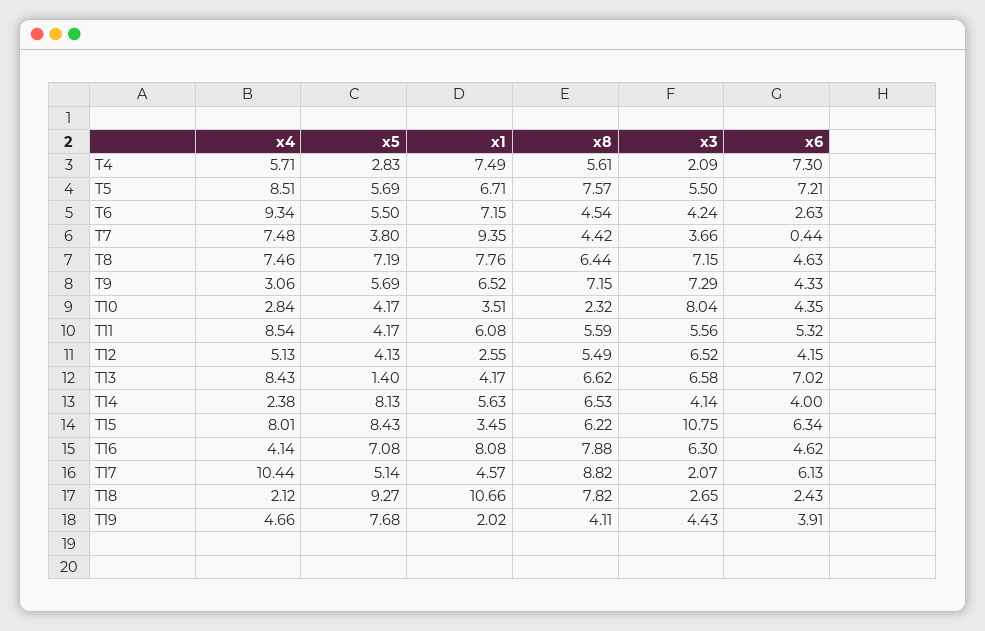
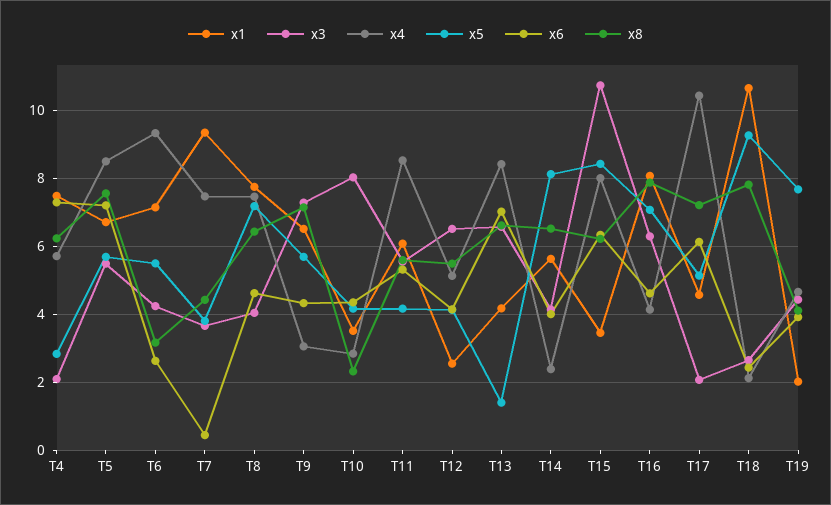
  {
    "x4": {
      "T4": 5.71,
      "T5": 8.51,
      "T6": 9.34,
      "T7": 7.48,
      "T8": 7.46,
      "T9": 3.06,
      "T10": 2.84,
      "T11": 8.54,
      "T12": 5.13,
      "T13": 8.43,
      "T14": 2.38,
      "T15": 8.01,
      "T16": 4.14,
      "T17": 10.44,
      "T18": 2.12,
      "T19": 4.66
    },
    "x5": {
      "T4": 2.83,
      "T5": 5.69,
      "T6": 5.5,
      "T7": 3.8,
      "T8": 7.19,
      "T9": 5.69,
      "T10": 4.17,
      "T11": 4.17,
      "T12": 4.13,
      "T13": 1.4,
      "T14": 8.13,
      "T15": 8.43,
      "T16": 7.08,
      "T17": 5.14,
      "T18": 9.27,
      "T19": 7.68
    },
    "x1": {
      "T4": 7.49,
      "T5": 6.71,
      "T6": 7.15,
      "T7": 9.35,
      "T8": 7.76,
      "T9": 6.52,
      "T10": 3.51,
      "T11": 6.08,
      "T12": 2.55,
      "T13": 4.17,
      "T14": 5.63,
      "T15": 3.45,
      "T16": 8.08,
      "T17": 4.57,
      "T18": 10.66,
      "T19": 2.02
    },
    "x8": {
-     "T4": 5.61,
+     "T4": 6.2,
      "T5": 7.57,
-     "T6": 4.54,
+     "T6": 3.2,
      "T7": 4.42,
      "T8": 6.44,
      "T9": 7.15,
      "T10": 2.32,
      "T11": 5.59,
      "T12": 5.49,
      "T13": 6.62,
      "T14": 6.53,
      "T15": 6.22,
      "T16": 7.88,
-     "T17": 8.82,
+     "T17": 7.2,
      "T18": 7.82,
      "T19": 4.11
    },
    "x3": {
      "T4": 2.09,
      "T5": 5.5,
      "T6": 4.24,
      "T7": 3.66,
-     "T8": 7.15,
+     "T8": 4,
      "T9": 7.29,
      "T10": 8.04,
      "T11": 5.56,
      "T12": 6.52,
      "T13": 6.58,
      "T14": 4.14,
      "T15": 10.75,
      "T16": 6.3,
      "T17": 2.07,
      "T18": 2.65,
      "T19": 4.43
    },
    "x6": {
      "T4": 7.3,
      "T5": 7.21,
      "T6": 2.63,
      "T7": 0.44,
      "T8": 4.63,
      "T9": 4.33,
      "T10": 4.35,
      "T11": 5.32,
      "T12": 4.15,
      "T13": 7.02,
      "T14": 4,
      "T15": 6.34,
      "T16": 4.62,
      "T17": 6.13,
      "T18": 2.43,
      "T19": 3.91
    }
  }

